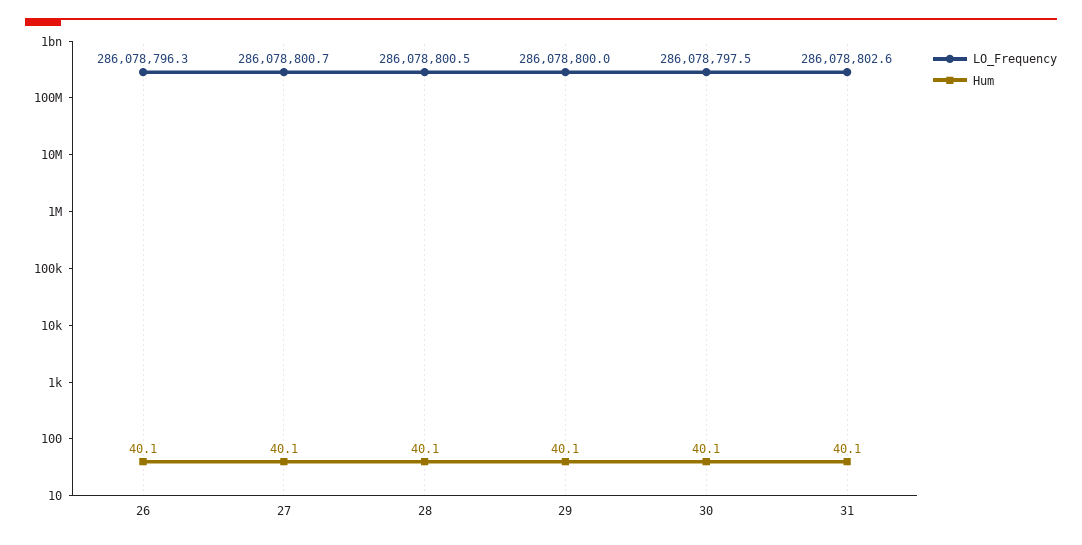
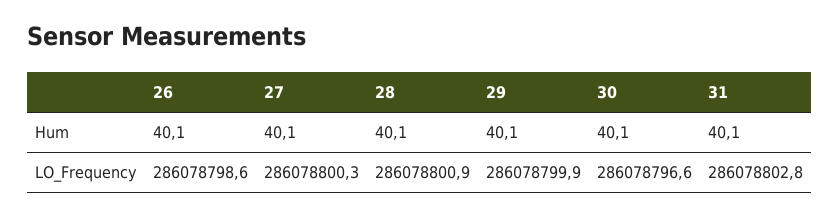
  {
    "LO_Frequency": {
-     "26": 286078796.3,
+     "26": 286078798.6,
-     "27": 286078800.7,
+     "27": 286078800.3,
-     "28": 286078800.5,
+     "28": 286078800.9,
-     "29": 286078800,
+     "29": 286078799.9,
-     "30": 286078797.5,
+     "30": 286078796.6,
-     "31": 286078802.6
+     "31": 286078802.8
    },
    "Hum": {
      "26": 40.1,
      "27": 40.1,
      "28": 40.1,
      "29": 40.1,
      "30": 40.1,
      "31": 40.1
    }
  }

